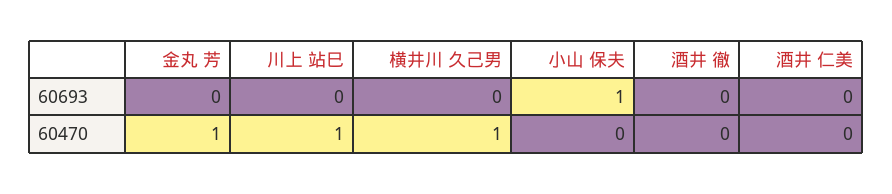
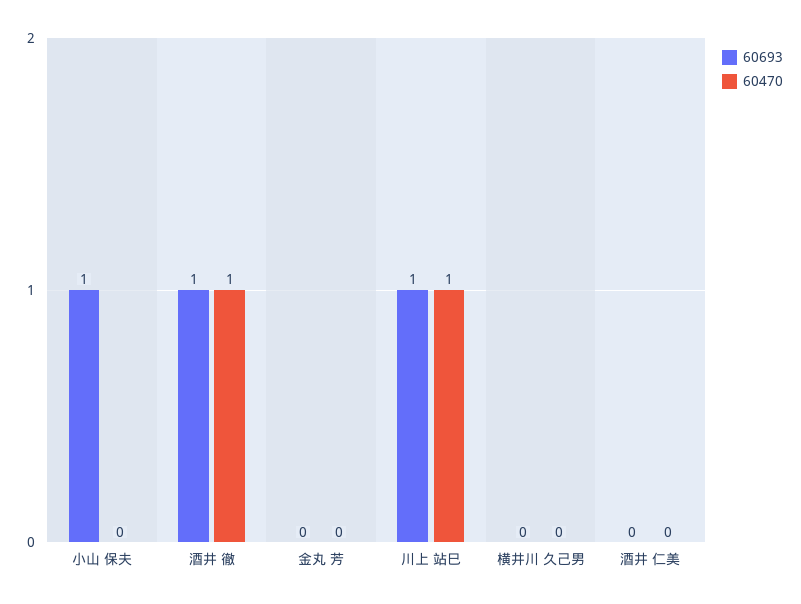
  {
    "60693": {
      "金丸 芳": 0,
-     "川上 站巳": 0,
+     "川上 站巳": 1,
      "横井川 久己男": 0,
      "小山 保夫": 1,
-     "酒井 徹": 0,
+     "酒井 徹": 1,
      "酒井 仁美": 0
    },
    "60470": {
-     "金丸 芳": 1,
+     "金丸 芳": 0,
      "川上 站巳": 1,
-     "横井川 久己男": 1,
+     "横井川 久己男": 0,
      "小山 保夫": 0,
-     "酒井 徹": 0,
+     "酒井 徹": 1,
      "酒井 仁美": 0
    }
  }

